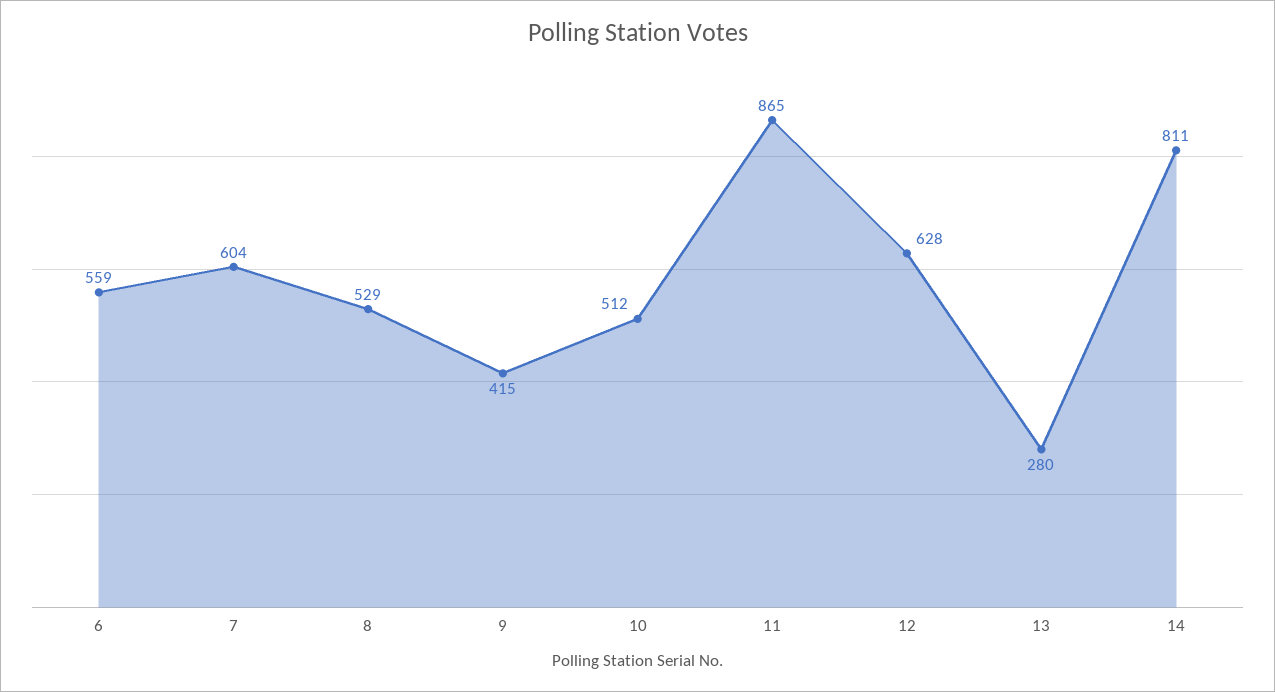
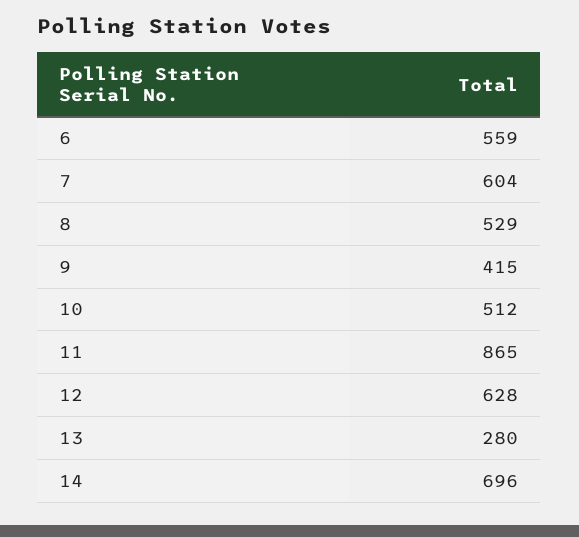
  {
    "6": 559,
    "7": 604,
    "8": 529,
    "9": 415,
    "10": 512,
    "11": 865,
    "12": 628,
    "13": 280,
-   "14": 811
+   "14": 696
  }

